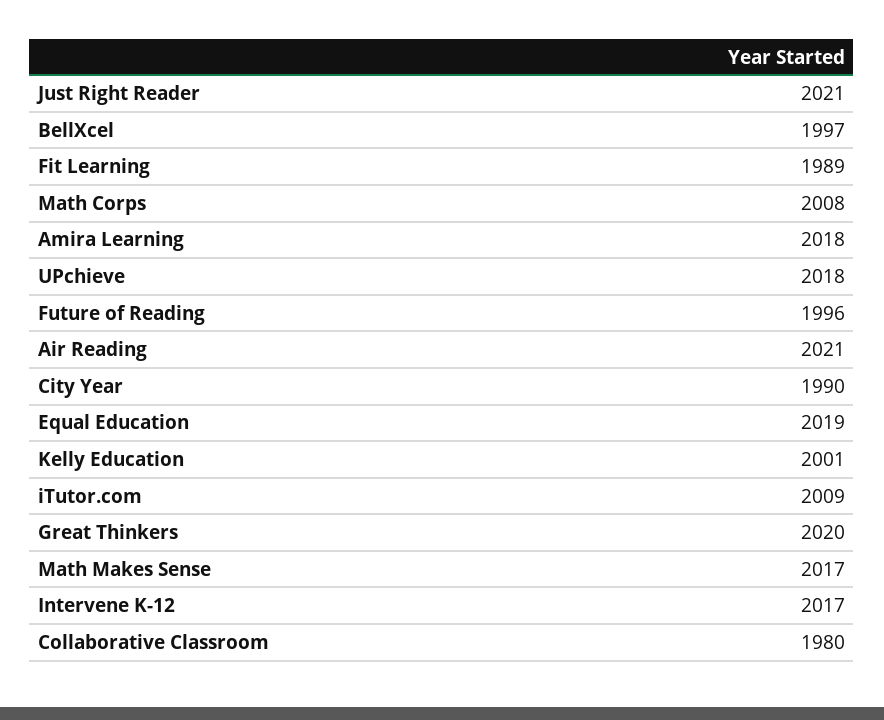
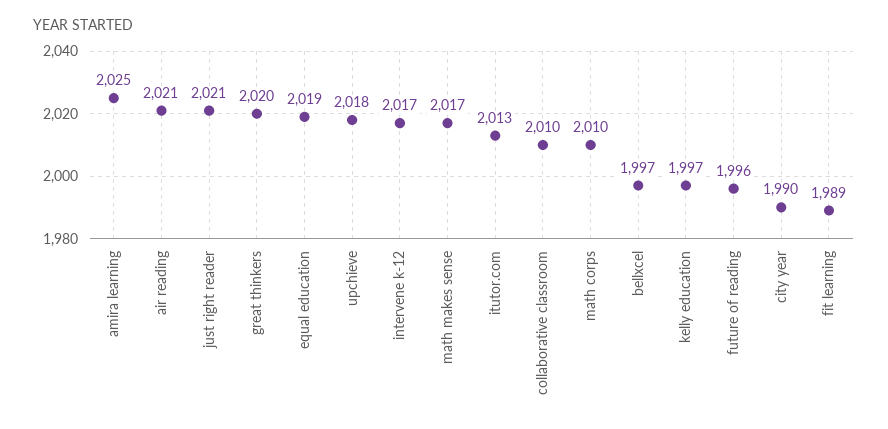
  {
    "Just Right Reader": 2021,
    "BellXcel": 1997,
    "Fit Learning": 1989,
-   "Math Corps": 2008,
+   "Math Corps": 2010,
-   "Amira Learning": 2018,
+   "Amira Learning": 2025,
    "UPchieve": 2018,
    "Future of Reading": 1996,
    "Air Reading": 2021,
    "City Year": 1990,
    "Equal Education": 2019,
-   "Kelly Education": 2001,
+   "Kelly Education": 1997,
-   "iTutor.com": 2009,
+   "iTutor.com": 2013,
    "Great Thinkers": 2020,
    "Math Makes Sense": 2017,
    "Intervene K-12": 2017,
-   "Collaborative Classroom": 1980
+   "Collaborative Classroom": 2010
  }

